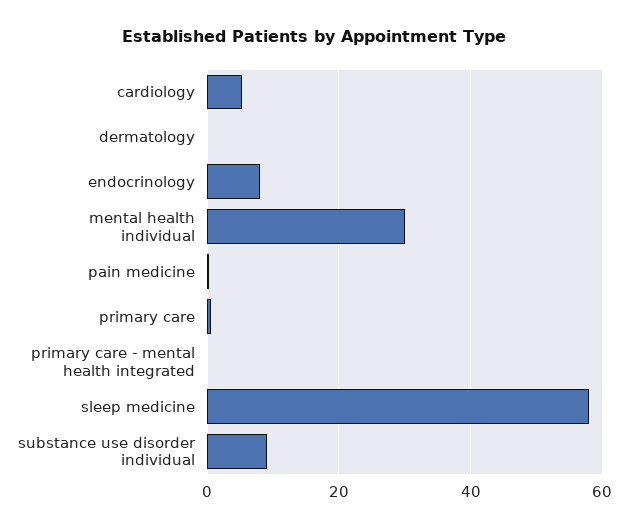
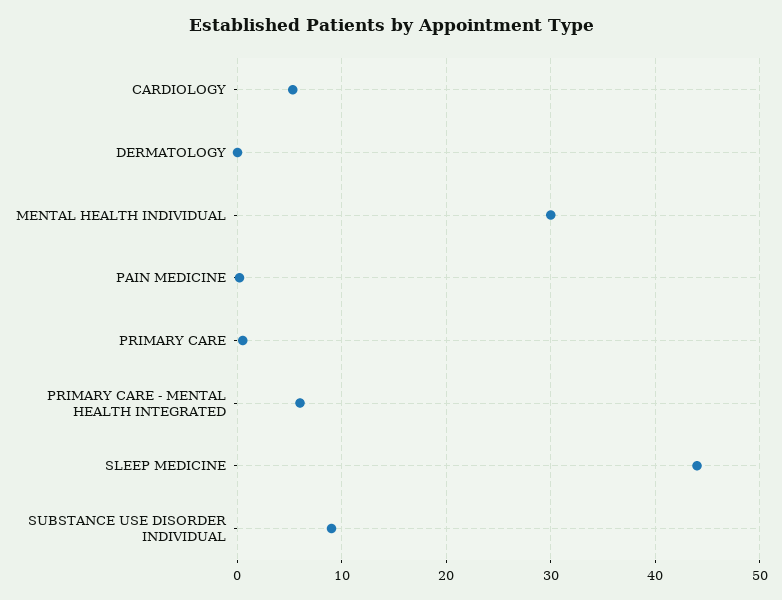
  {
    "cardiology": 5,
    "dermatology": 0,
-   "endocrinology": 8,
    "mental health individual": 30,
    "pain medicine": 0,
    "primary care": 1,
-   "primary care - mental health integrated": 0,
+   "primary care - mental health integrated": 6,
-   "sleep medicine": 58,
+   "sleep medicine": 44,
    "substance use disorder individual": 9
  }

